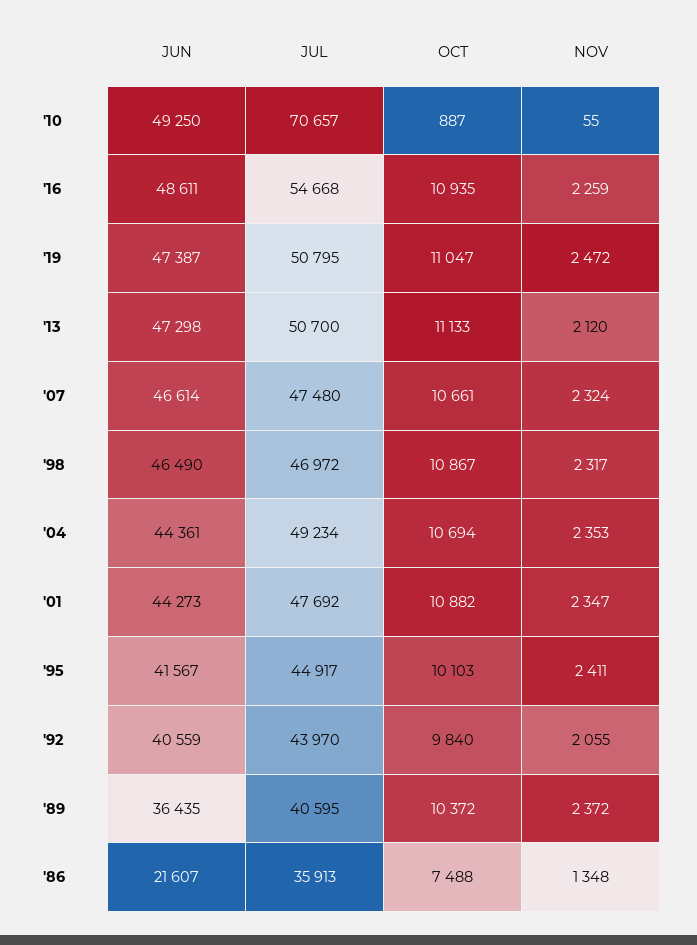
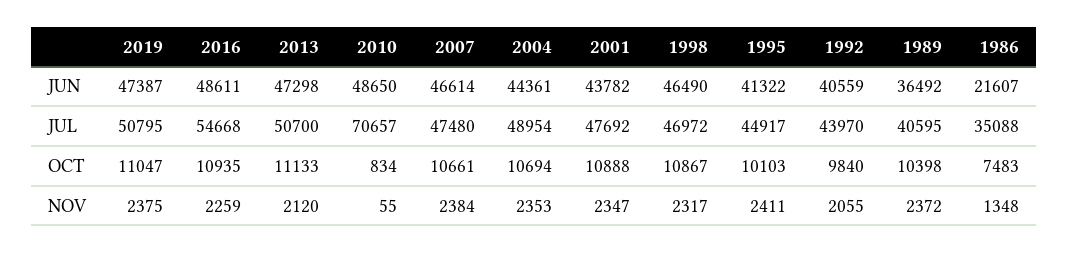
  {
    "JUN": {
-     "'10": 49250,
+     "'10": 48650,
      "'16": 48611,
      "'19": 47387,
      "'13": 47298,
      "'07": 46614,
      "'98": 46490,
      "'04": 44361,
-     "'01": 44273,
+     "'01": 43782,
-     "'95": 41567,
+     "'95": 41322,
      "'92": 40559,
-     "'89": 36435,
+     "'89": 36492,
      "'86": 21607
    },
    "JUL": {
      "'10": 70657,
      "'16": 54668,
      "'19": 50795,
      "'13": 50700,
      "'07": 47480,
      "'98": 46972,
-     "'04": 49234,
+     "'04": 48954,
      "'01": 47692,
      "'95": 44917,
      "'92": 43970,
      "'89": 40595,
-     "'86": 35913
+     "'86": 35088
    },
    "OCT": {
-     "'10": 887,
+     "'10": 834,
      "'16": 10935,
      "'19": 11047,
      "'13": 11133,
      "'07": 10661,
      "'98": 10867,
      "'04": 10694,
-     "'01": 10882,
+     "'01": 10888,
      "'95": 10103,
      "'92": 9840,
-     "'89": 10372,
+     "'89": 10398,
-     "'86": 7488
+     "'86": 7483
    },
    "NOV": {
      "'10": 55,
      "'16": 2259,
-     "'19": 2472,
+     "'19": 2375,
      "'13": 2120,
-     "'07": 2324,
+     "'07": 2384,
      "'98": 2317,
      "'04": 2353,
      "'01": 2347,
      "'95": 2411,
      "'92": 2055,
      "'89": 2372,
      "'86": 1348
    }
  }

